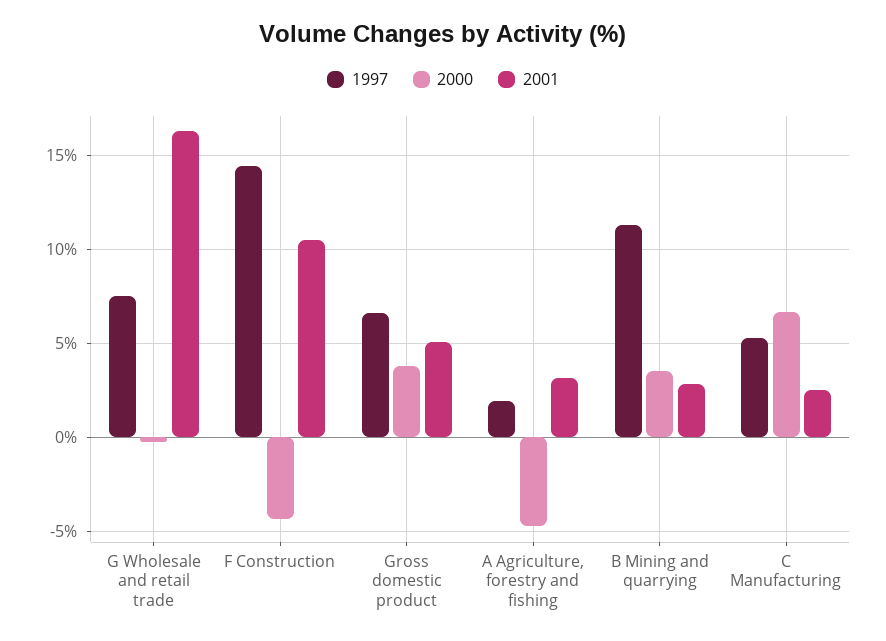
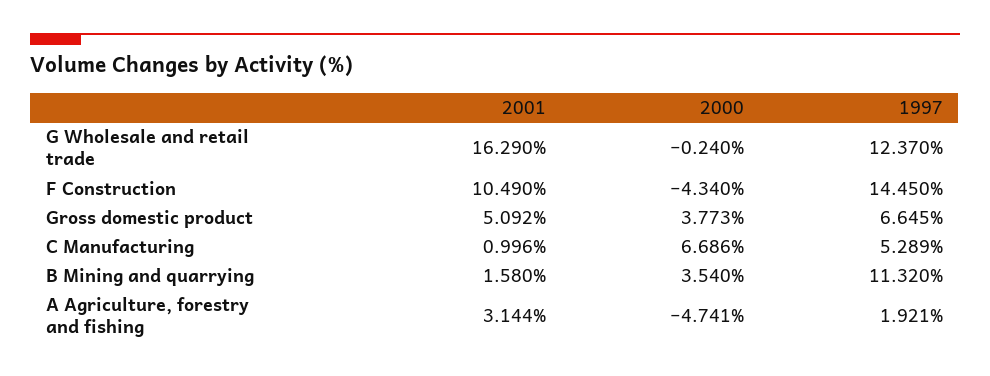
  {
    "1997": {
-     "G Wholesale and retail trade": 7.5,
+     "G Wholesale and retail trade": 12.37,
      "F Construction": 14.45,
      "Gross domestic product": 6.645,
      "A Agriculture, forestry and fishing": 1.921,
      "B Mining and quarrying": 11.32,
      "C Manufacturing": 5.289
    },
    "2000": {
      "G Wholesale and retail trade": -0.24,
      "F Construction": -4.34,
      "Gross domestic product": 3.773,
      "A Agriculture, forestry and fishing": -4.741,
      "B Mining and quarrying": 3.54,
      "C Manufacturing": 6.686
    },
    "2001": {
      "G Wholesale and retail trade": 16.29,
      "F Construction": 10.49,
      "Gross domestic product": 5.092,
      "A Agriculture, forestry and fishing": 3.144,
-     "B Mining and quarrying": 3,
+     "B Mining and quarrying": 1.58,
-     "C Manufacturing": 2.5
+     "C Manufacturing": 0.996
    }
  }

